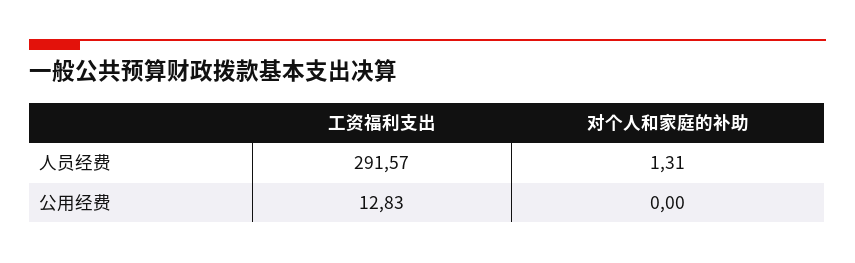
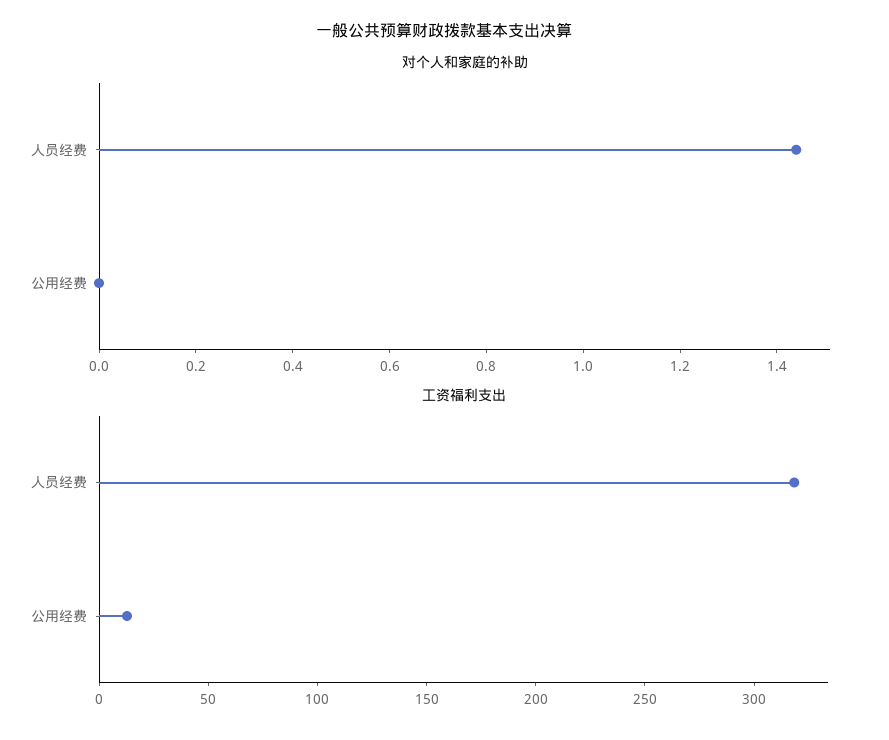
  {
    "工资福利支出": {
-     "人员经费": 291.57,
+     "人员经费": 320,
      "公用经费": 12.83
    },
    "对个人和家庭的补助": {
-     "人员经费": 1.31,
+     "人员经费": 1.45,
      "公用经费": 0
    }
  }

